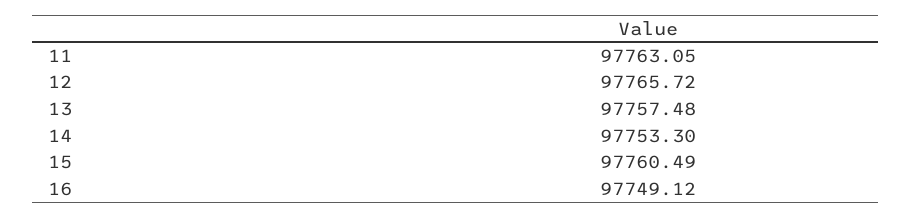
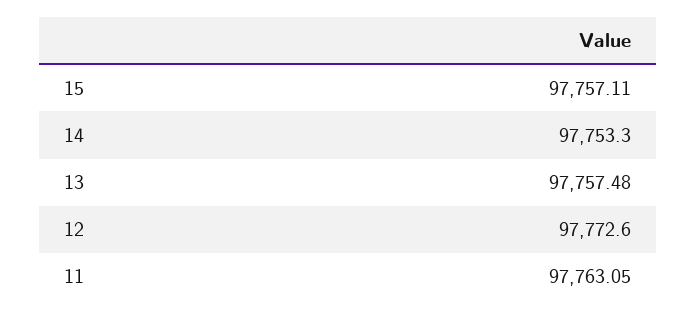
  {
    "11": 97763.05,
-   "12": 97765.72,
+   "12": 97772.6,
    "13": 97757.48,
    "14": 97753.3,
-   "15": 97760.49,
+   "15": 97757.11
-   "16": 97749.12
  }

